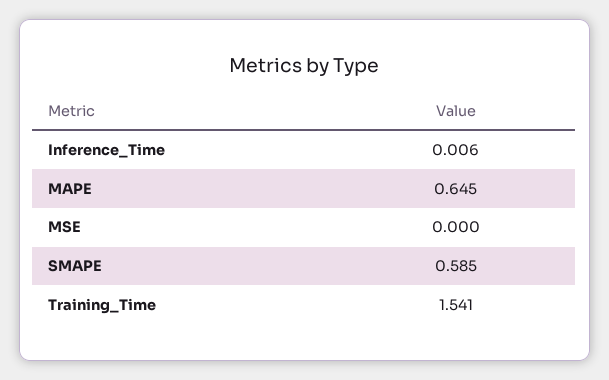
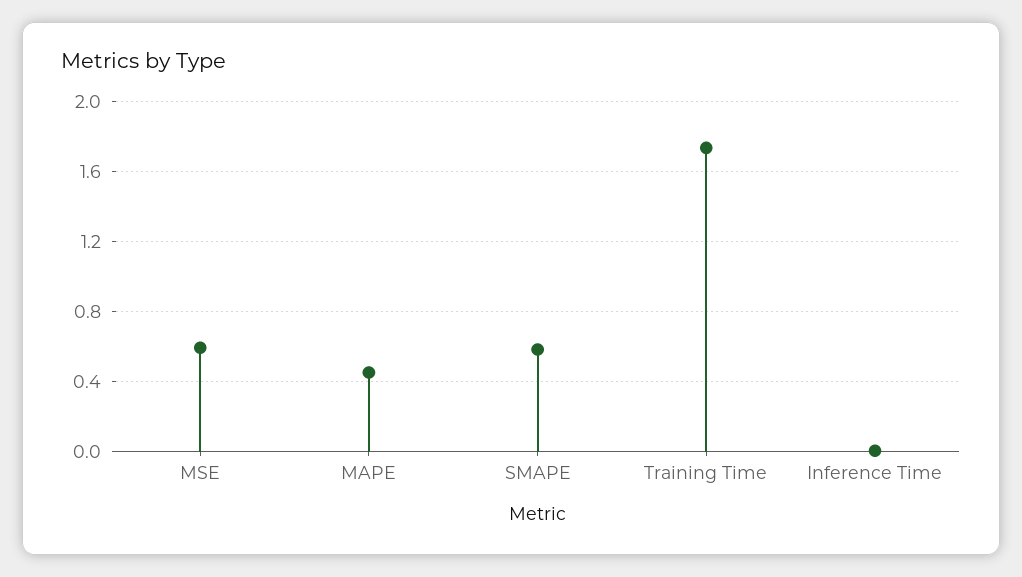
  {
    "Inference_Time": 0.006,
-   "MAPE": 0.645,
+   "MAPE": 0.45,
-   "MSE": 0,
+   "MSE": 0.6,
    "SMAPE": 0.585,
-   "Training_Time": 1.541
+   "Training_Time": 1.75
  }

